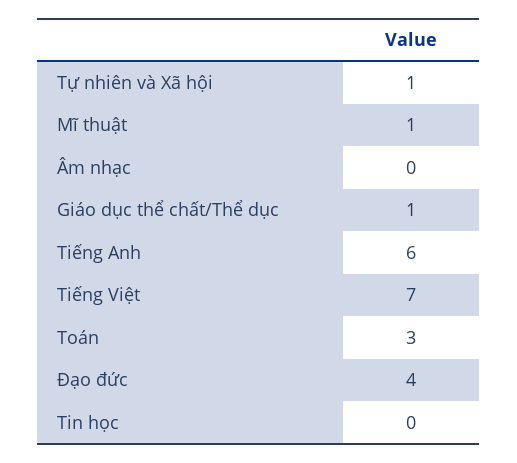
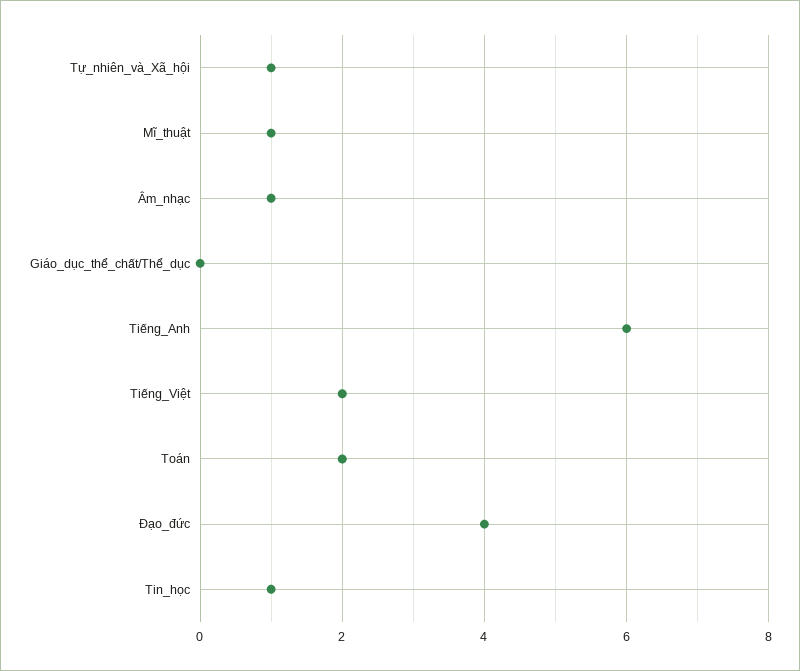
  {
    "Tự nhiên và Xã hội": 1,
    "Mĩ thuật": 1,
-   "Âm nhạc": 0,
+   "Âm nhạc": 1,
-   "Giáo dục thể chất/Thể dục": 1,
+   "Giáo dục thể chất/Thể dục": 0,
    "Tiếng Anh": 6,
-   "Tiếng Việt": 7,
+   "Tiếng Việt": 2,
-   "Toán": 3,
+   "Toán": 2,
    "Đạo đức": 4,
-   "Tin học": 0
+   "Tin học": 1
  }

